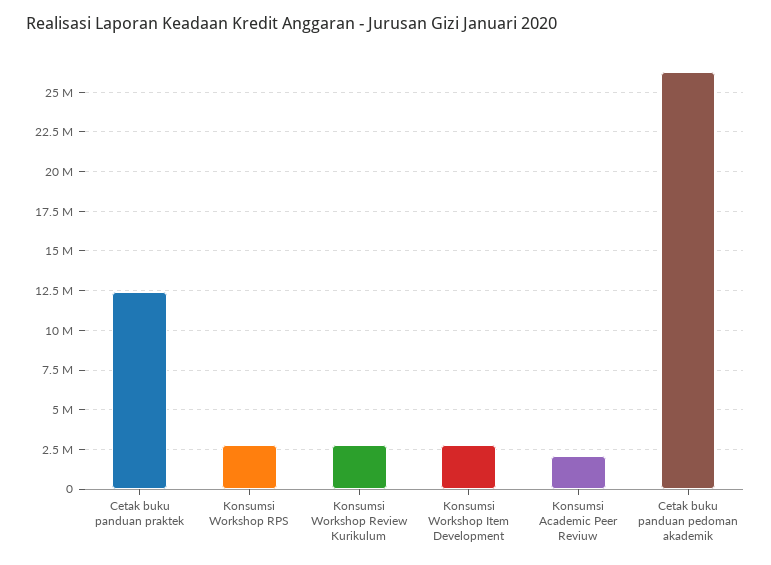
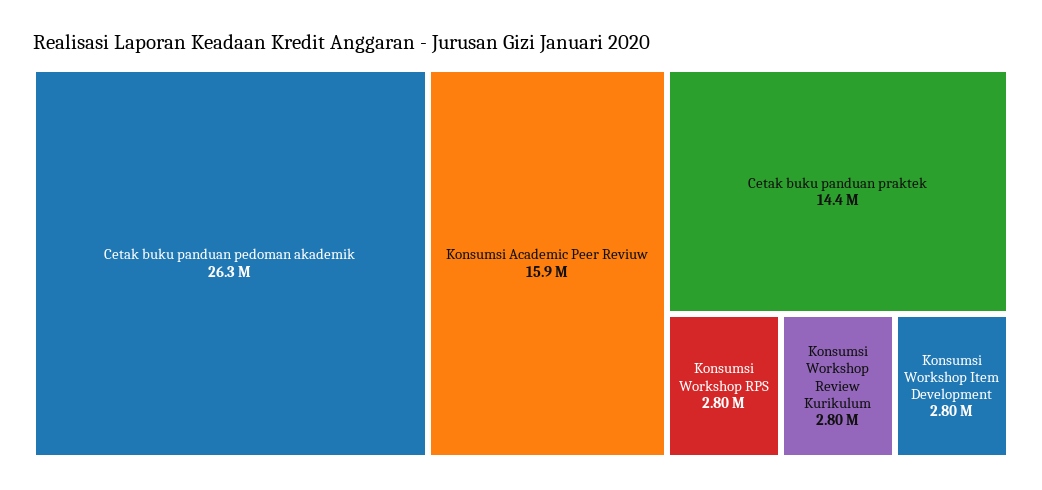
  {
-   "Cetak buku panduan praktek": 12500000,
+   "Cetak buku panduan praktek": 14400000,
    "Konsumsi Workshop RPS": 2800000,
    "Konsumsi Workshop Review Kurikulum": 2800000,
    "Konsumsi Workshop Item Development": 2800000,
-   "Konsumsi Academic Peer Reviuw": 2000000,
+   "Konsumsi Academic Peer Reviuw": 15900000,
    "Cetak buku panduan pedoman akademik": 26300000
  }

